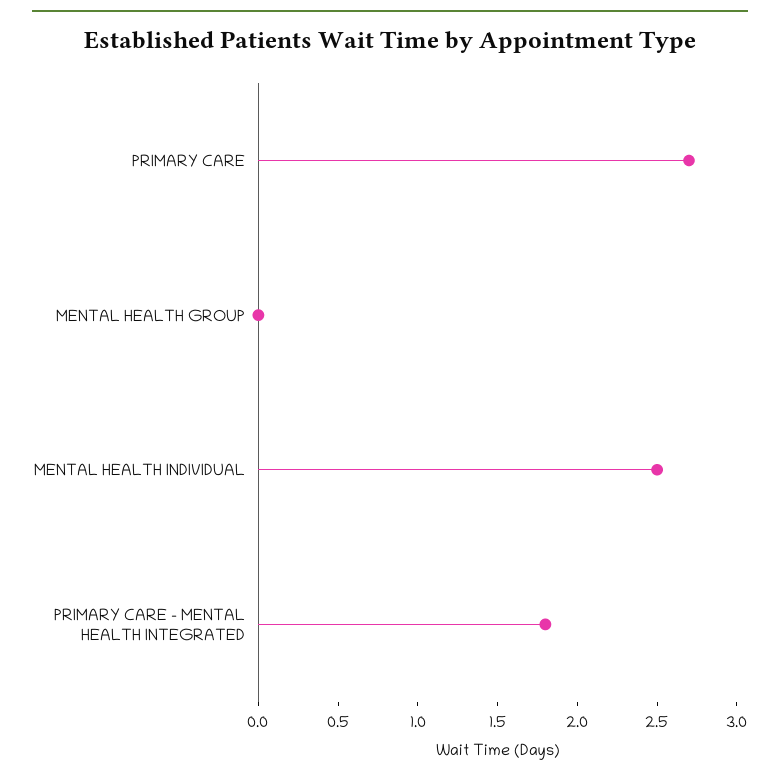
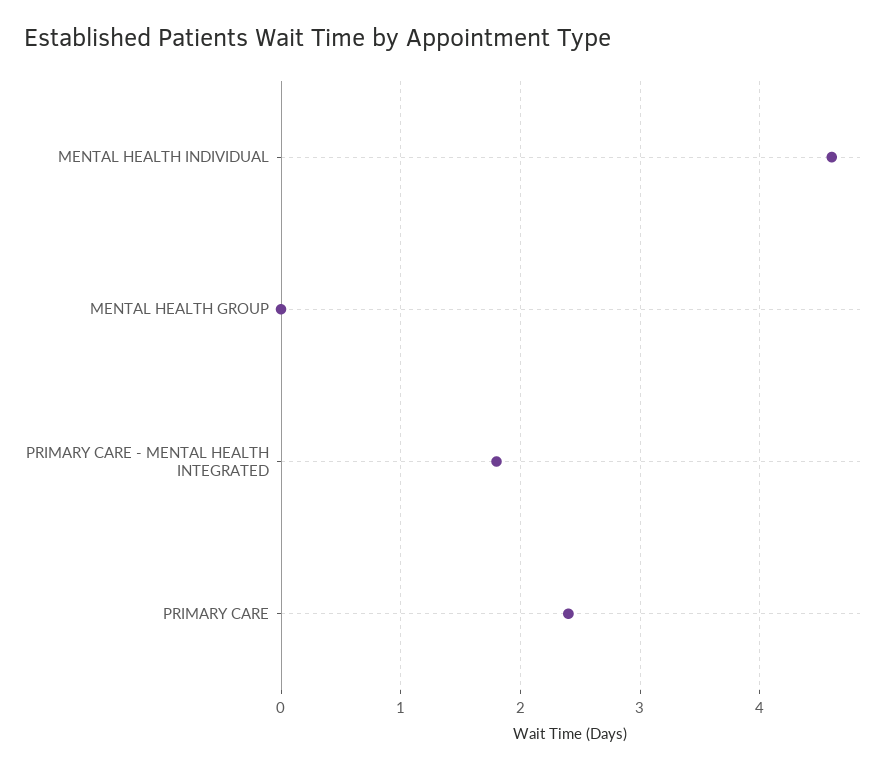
  {
-   "PRIMARY CARE": 2.7,
+   "PRIMARY CARE": 2.4,
    "MENTAL HEALTH GROUP": 0,
-   "MENTAL HEALTH INDIVIDUAL": 2.5,
+   "MENTAL HEALTH INDIVIDUAL": 4.6,
    "PRIMARY CARE - MENTAL HEALTH INTEGRATED": 1.8
  }

